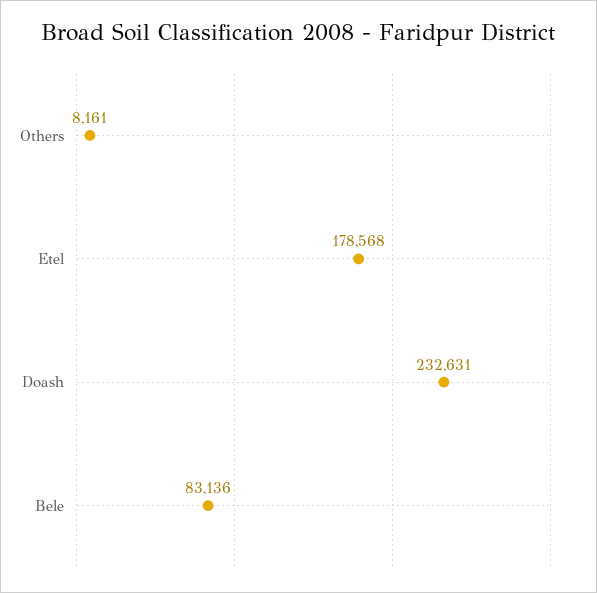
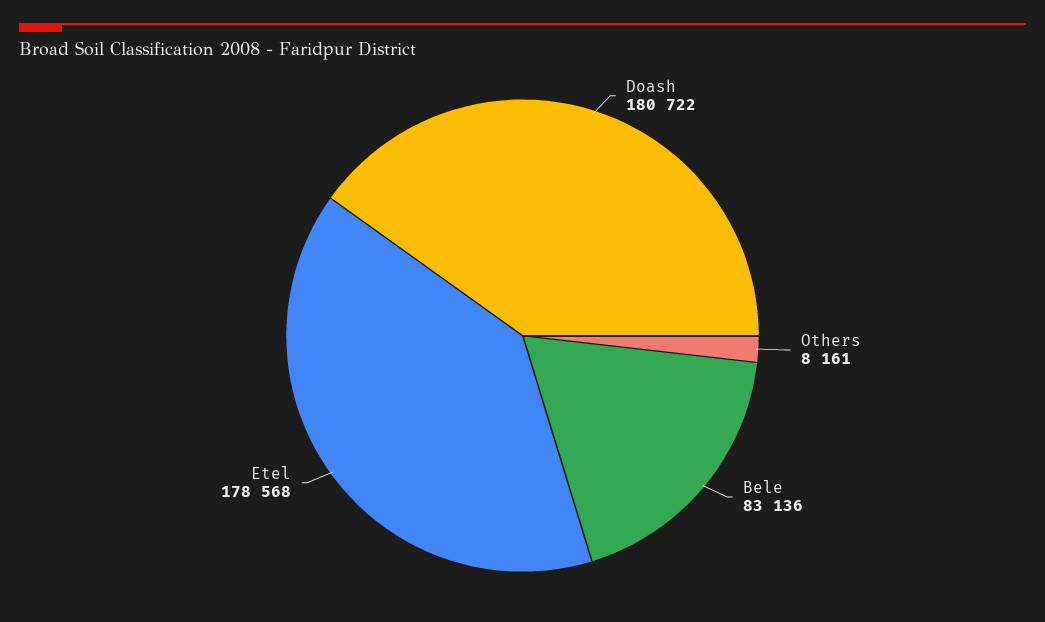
  {
    "Others": 8161,
    "Etel": 178568,
-   "Doash": 232631,
+   "Doash": 180722,
    "Bele": 83136
  }

